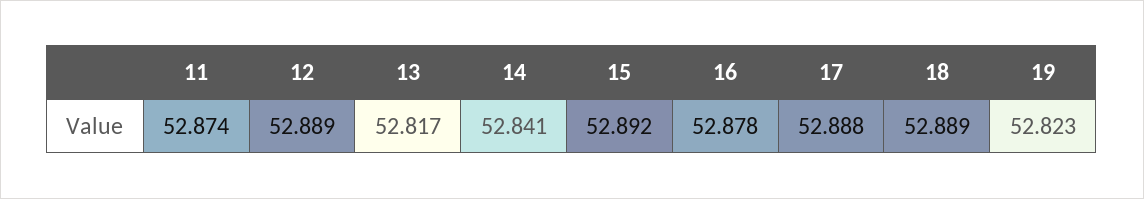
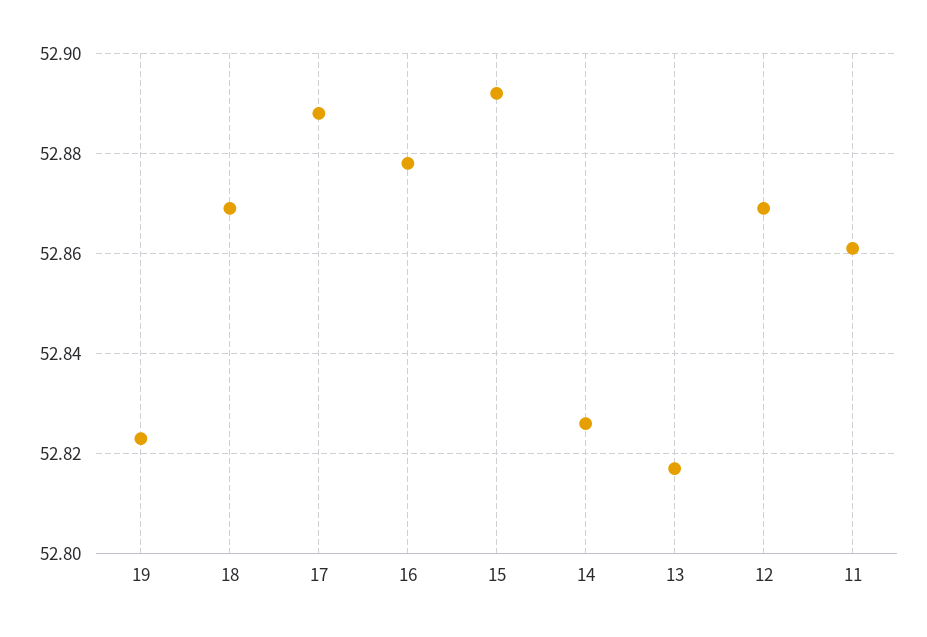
  {
-   "11": 52.874,
+   "11": 52.86,
-   "12": 52.889,
+   "12": 52.87,
    "13": 52.817,
-   "14": 52.841,
+   "14": 52.825,
    "15": 52.892,
    "16": 52.878,
    "17": 52.888,
-   "18": 52.889,
+   "18": 52.87,
    "19": 52.823
  }

